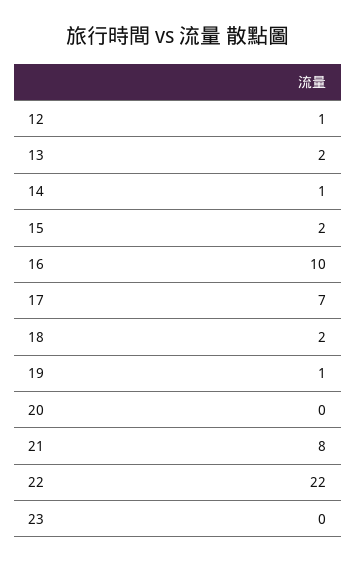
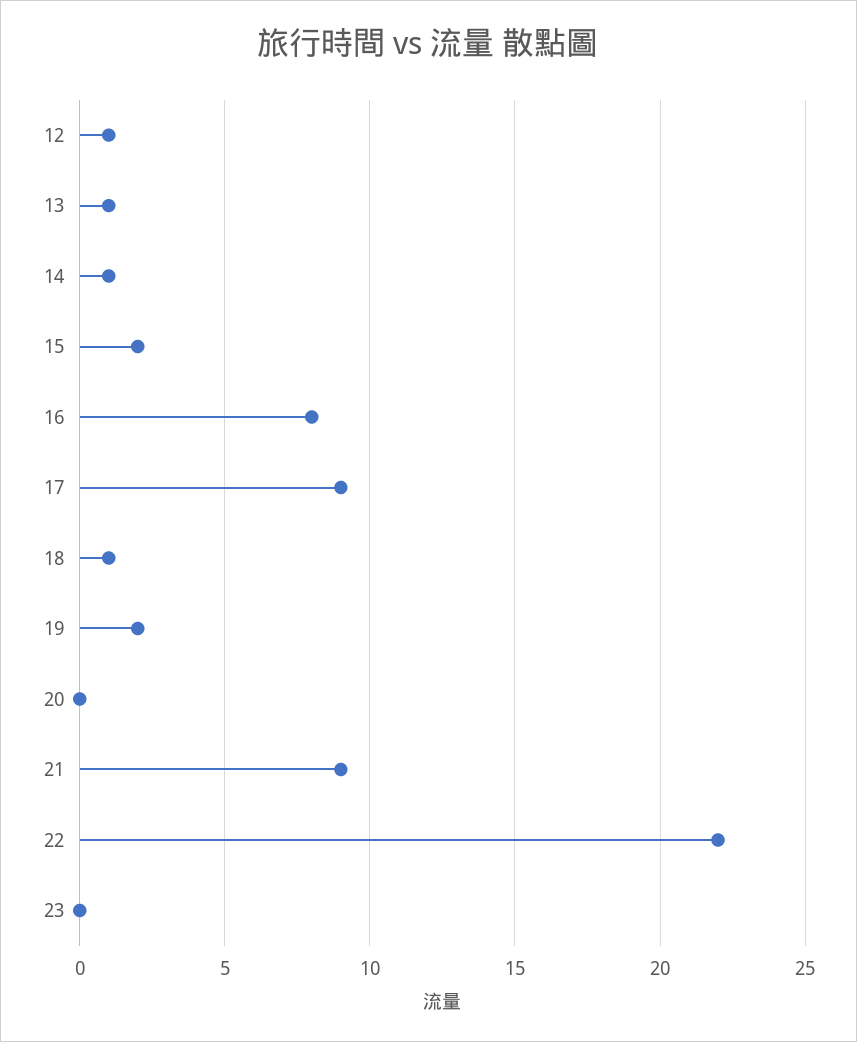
  {
    "12": 1,
-   "13": 2,
+   "13": 1,
    "14": 1,
    "15": 2,
-   "16": 10,
+   "16": 8,
-   "17": 7,
+   "17": 9,
-   "18": 2,
+   "18": 1,
-   "19": 1,
+   "19": 2,
    "20": 0,
-   "21": 8,
+   "21": 9,
    "22": 22,
    "23": 0
  }

